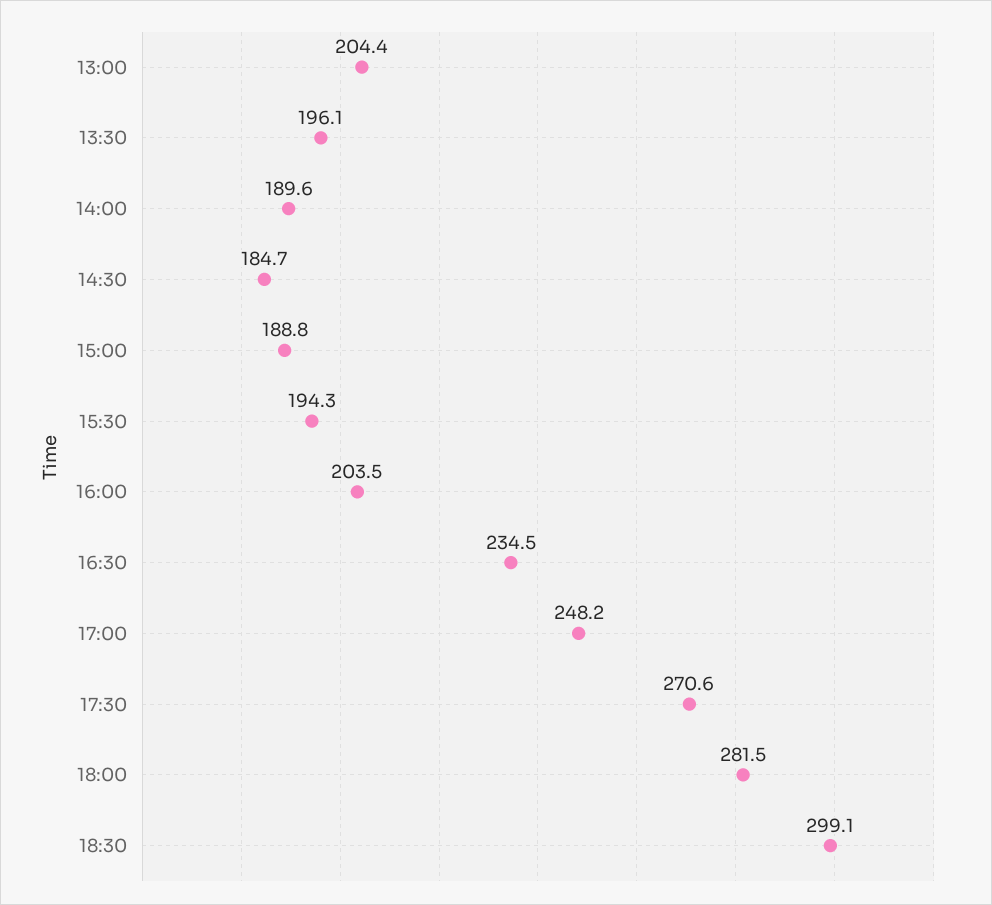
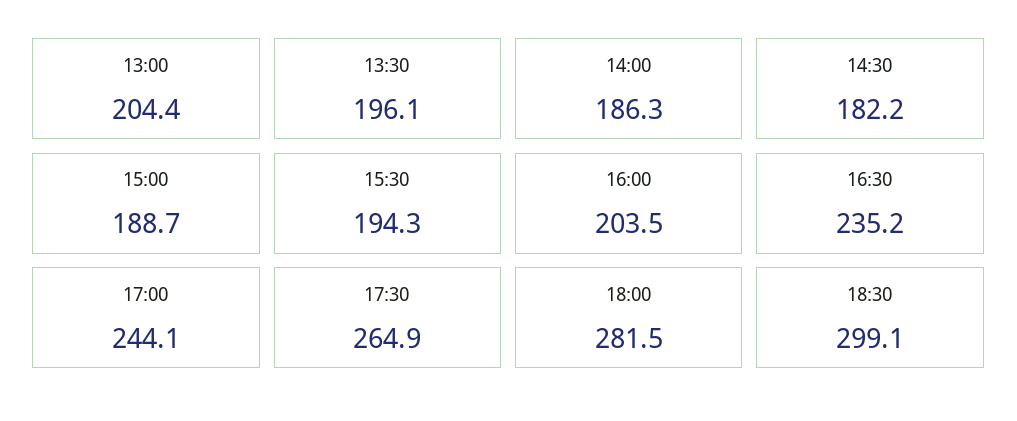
  {
    "13:00": 204.4,
    "13:30": 196.1,
-   "14:00": 189.6,
+   "14:00": 186.3,
-   "14:30": 184.7,
+   "14:30": 182.2,
-   "15:00": 188.8,
+   "15:00": 188.7,
    "15:30": 194.3,
    "16:00": 203.5,
-   "16:30": 234.5,
+   "16:30": 235.2,
-   "17:00": 248.2,
+   "17:00": 244.1,
-   "17:30": 270.6,
+   "17:30": 264.9,
    "18:00": 281.5,
    "18:30": 299.1
  }

